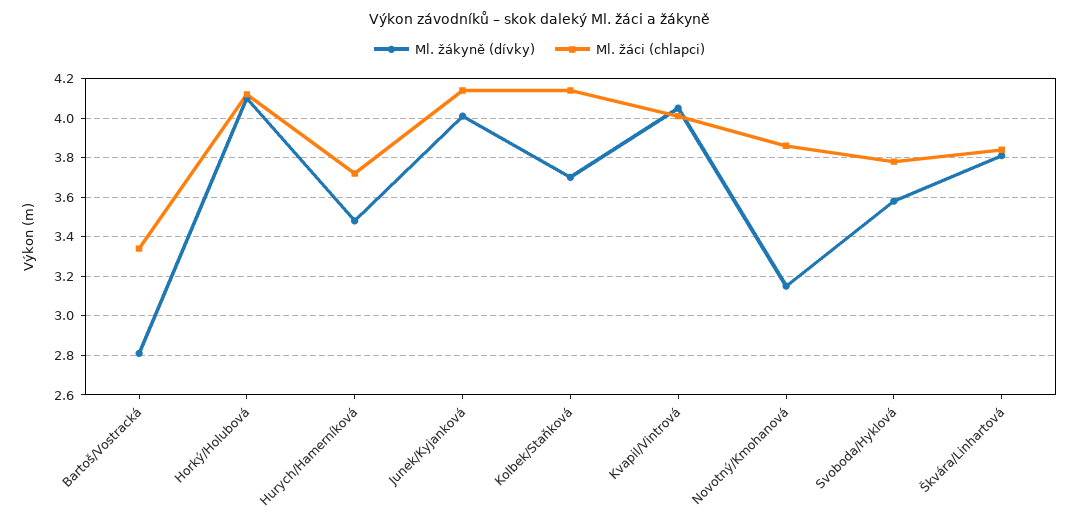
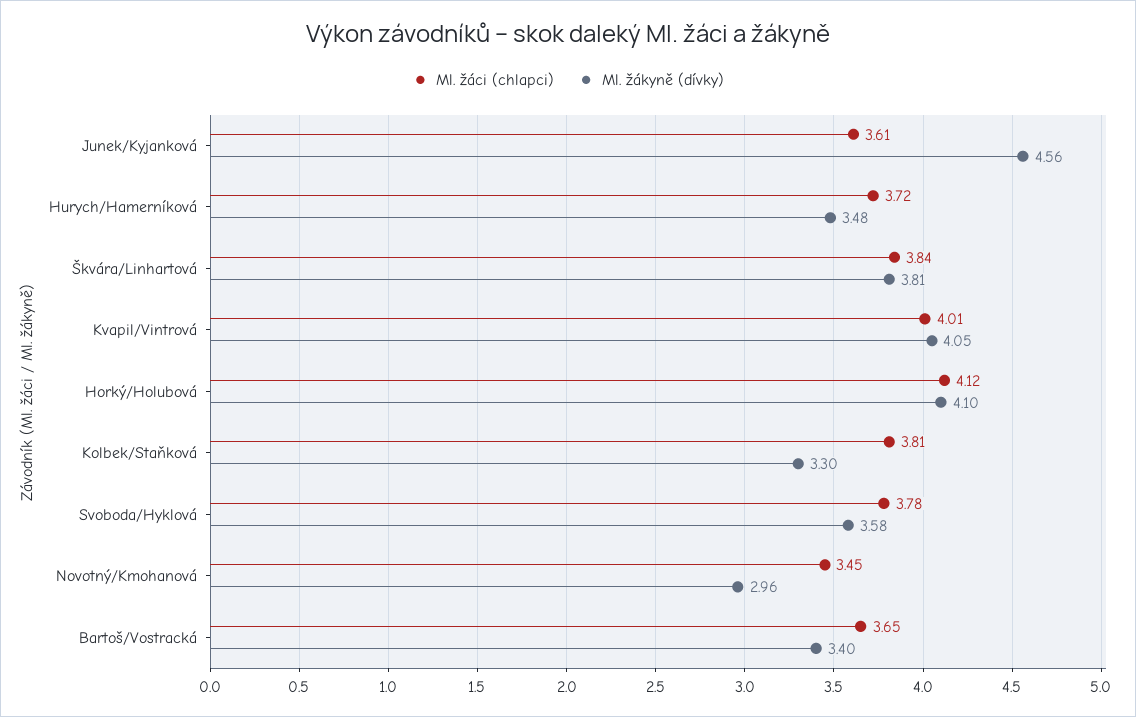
  {
    "Ml. žákyně (dívky)": {
-     "Bartoš/Vostracká": 2.8,
+     "Bartoš/Vostracká": 3.4,
      "Horký/Holubová": 4.1,
      "Hurych/Hamerníková": 3.48,
-     "Junek/Kyjanková": 4,
+     "Junek/Kyjanková": 4.56,
-     "Kolbek/Staňková": 3.7,
+     "Kolbek/Staňková": 3.3,
      "Kvapil/Vintrová": 4.05,
-     "Novotný/Kmohanová": 3.15,
+     "Novotný/Kmohanová": 2.96,
      "Svoboda/Hyklová": 3.58,
      "Škvára/Linhartová": 3.81
    },
    "Ml. žáci (chlapci)": {
-     "Bartoš/Vostracká": 3.35,
+     "Bartoš/Vostracká": 3.65,
      "Horký/Holubová": 4.12,
      "Hurych/Hamerníková": 3.72,
-     "Junek/Kyjanková": 4.15,
+     "Junek/Kyjanková": 3.61,
-     "Kolbek/Staňková": 4.15,
+     "Kolbek/Staňková": 3.81,
      "Kvapil/Vintrová": 4.01,
-     "Novotný/Kmohanová": 3.85,
+     "Novotný/Kmohanová": 3.45,
      "Svoboda/Hyklová": 3.78,
      "Škvára/Linhartová": 3.84
    }
  }

